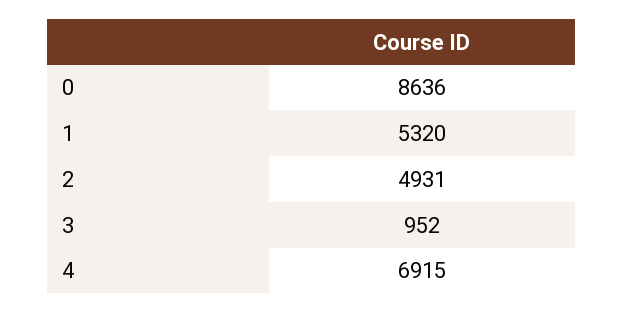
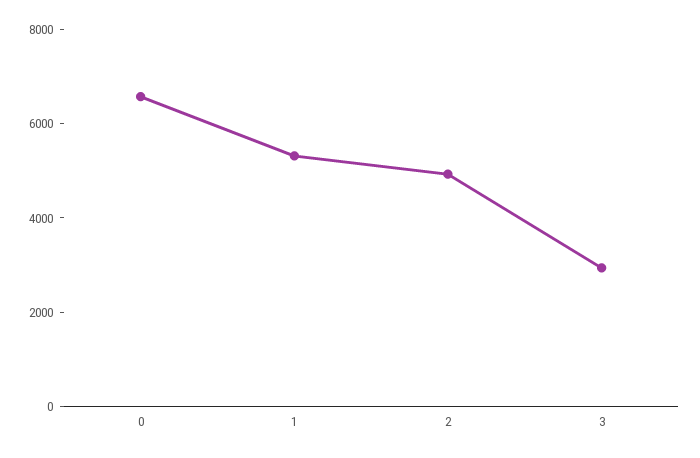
  {
-   "0": 8636,
+   "0": 6500,
    "1": 5320,
    "2": 4931,
-   "3": 952,
+   "3": 3000
-   "4": 6915
  }

